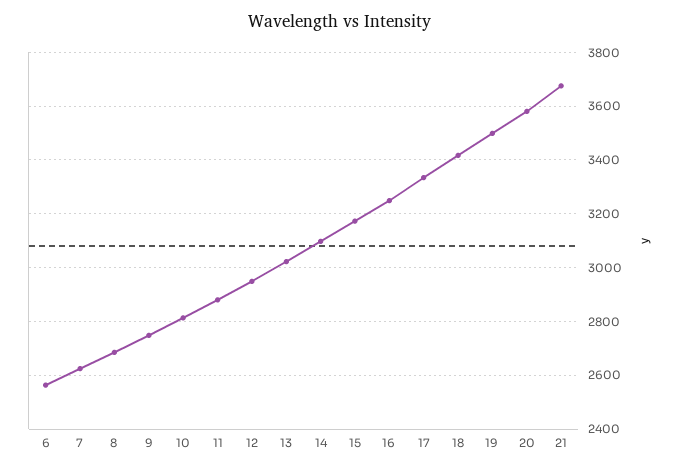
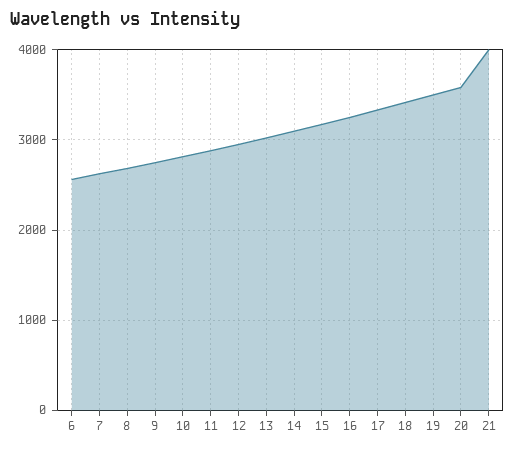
  {
    "6": 2575,
    "7": 2625,
    "8": 2675,
    "9": 2750,
    "10": 2825,
    "11": 2875,
    "12": 2950,
    "13": 3025,
    "14": 3100,
    "15": 3175,
    "16": 3250,
    "17": 3325,
    "18": 3425,
    "19": 3500,
    "20": 3575,
-   "21": 3675
+   "21": 4000
  }

